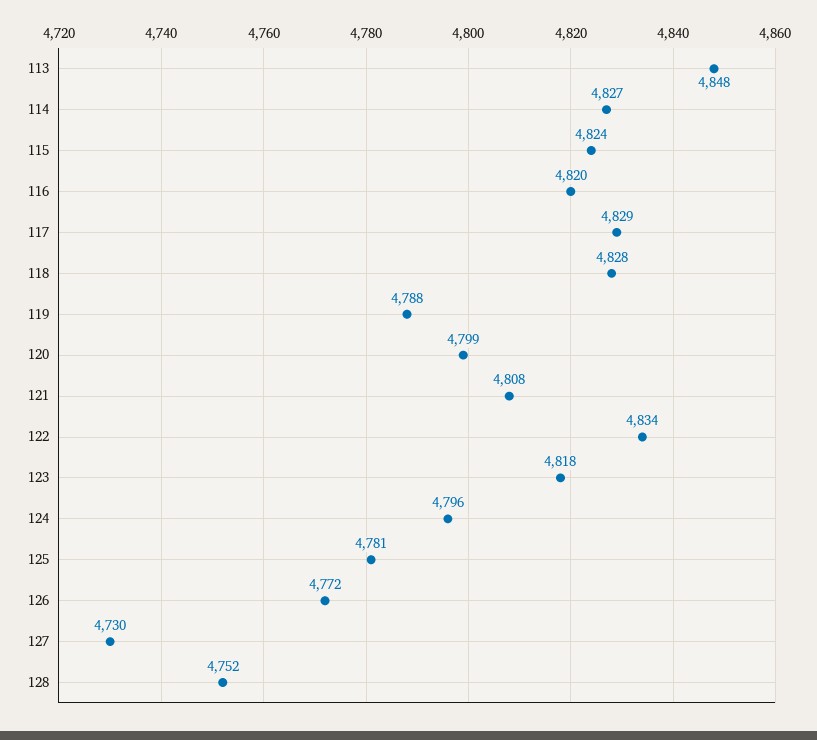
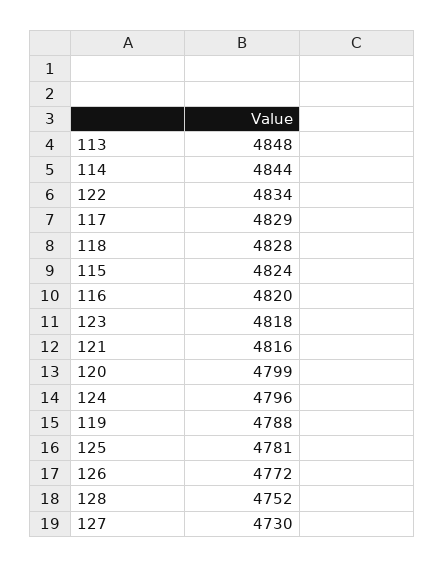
  {
    "113": 4848,
-   "114": 4827,
+   "114": 4844,
    "115": 4824,
    "116": 4820,
    "117": 4829,
    "118": 4828,
    "119": 4788,
    "120": 4799,
-   "121": 4808,
+   "121": 4816,
    "122": 4834,
    "123": 4818,
    "124": 4796,
    "125": 4781,
    "126": 4772,
    "127": 4730,
    "128": 4752
  }

